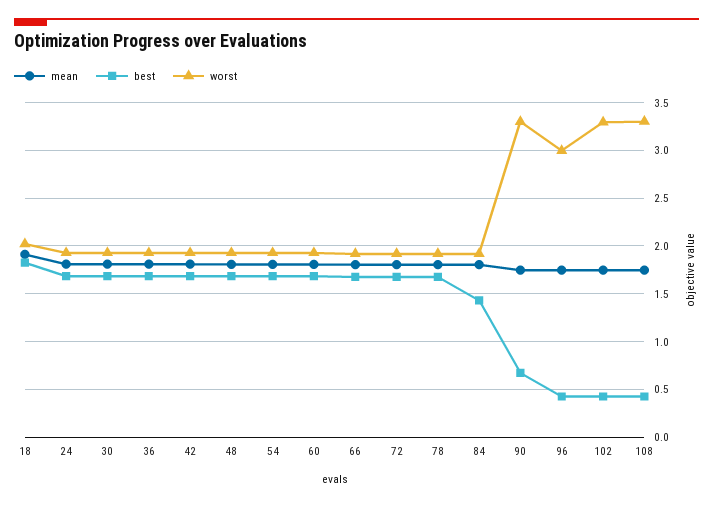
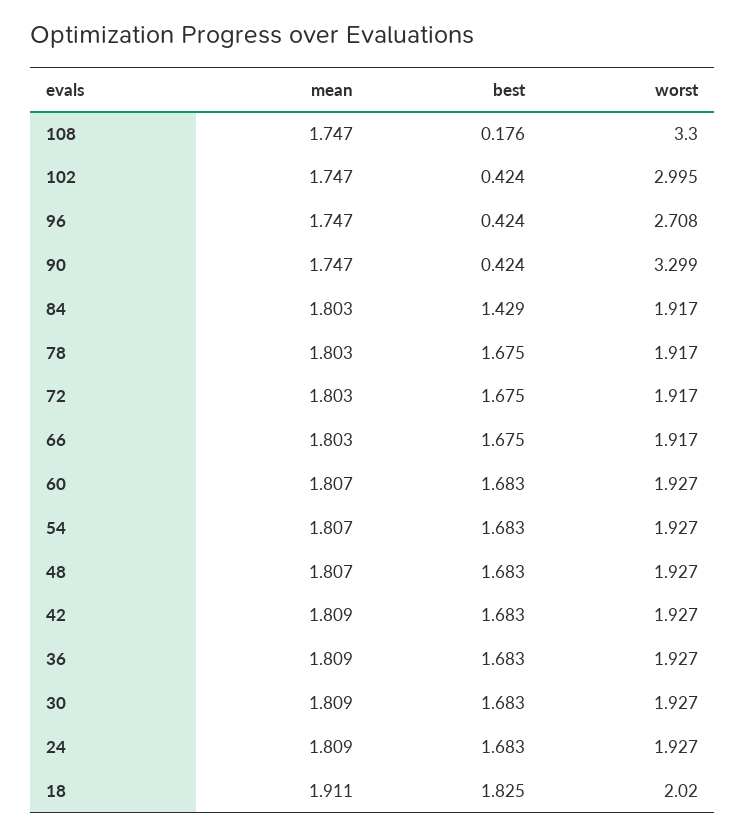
  {
    "mean": {
      "18": 1.911,
      "24": 1.809,
      "30": 1.809,
      "36": 1.809,
      "42": 1.809,
      "48": 1.807,
      "54": 1.807,
      "60": 1.807,
      "66": 1.803,
      "72": 1.803,
      "78": 1.803,
      "84": 1.803,
      "90": 1.747,
      "96": 1.747,
      "102": 1.747,
      "108": 1.747
    },
    "best": {
      "18": 1.825,
      "24": 1.683,
      "30": 1.683,
      "36": 1.683,
      "42": 1.683,
      "48": 1.683,
      "54": 1.683,
      "60": 1.683,
      "66": 1.675,
      "72": 1.675,
      "78": 1.675,
      "84": 1.429,
-     "90": 0.7,
+     "90": 0.424,
      "96": 0.424,
      "102": 0.424,
-     "108": 0.4
+     "108": 0.176
    },
    "worst": {
      "18": 2.02,
      "24": 1.927,
      "30": 1.927,
      "36": 1.927,
      "42": 1.927,
      "48": 1.927,
      "54": 1.927,
      "60": 1.927,
      "66": 1.917,
      "72": 1.917,
      "78": 1.917,
      "84": 1.917,
      "90": 3.299,
-     "96": 3,
+     "96": 2.708,
-     "102": 3.3,
+     "102": 2.995,
      "108": 3.3
    }
  }

